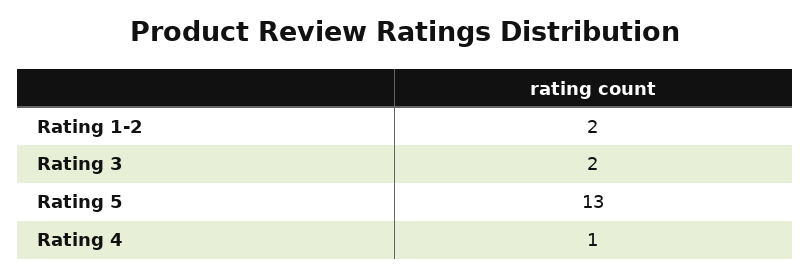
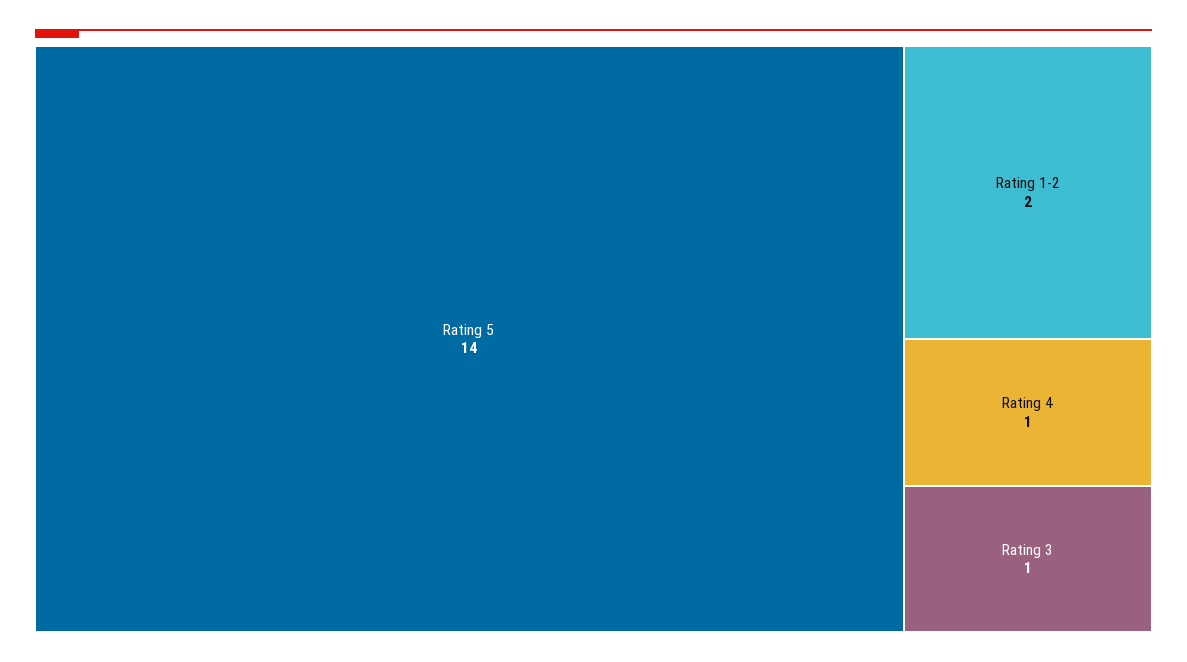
  {
    "Rating 1-2": 2,
-   "Rating 3": 2,
+   "Rating 3": 1,
-   "Rating 5": 13,
+   "Rating 5": 14,
    "Rating 4": 1
  }

